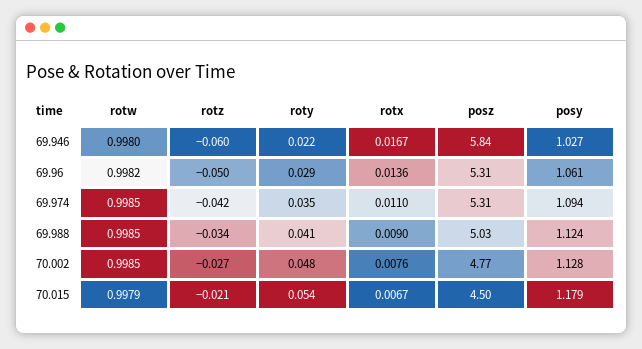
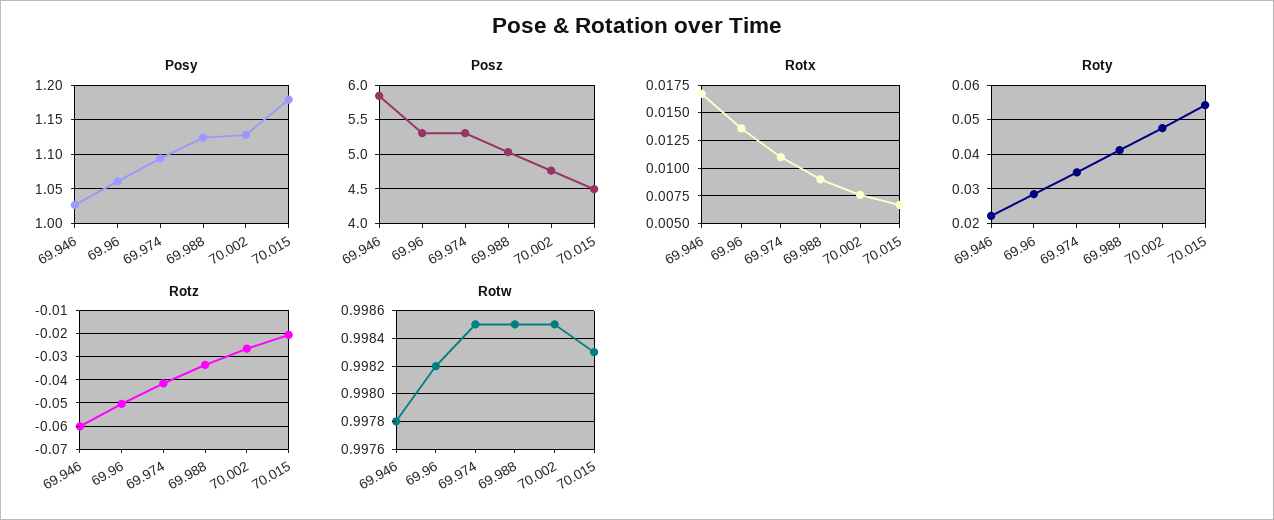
  {
    "rotw": {
-     "69.946": 0.998,
+     "69.946": 0.9978,
      "69.96": 0.9982,
      "69.974": 0.9985,
      "69.988": 0.9985,
      "70.002": 0.9985,
-     "70.015": 0.9979
+     "70.015": 0.9983
    },
    "rotz": {
      "69.946": -0.06,
      "69.96": -0.05,
      "69.974": -0.042,
      "69.988": -0.034,
      "70.002": -0.027,
      "70.015": -0.021
    },
    "roty": {
      "69.946": 0.022,
      "69.96": 0.029,
      "69.974": 0.035,
      "69.988": 0.041,
      "70.002": 0.048,
      "70.015": 0.054
    },
    "rotx": {
      "69.946": 0.0167,
      "69.96": 0.0136,
      "69.974": 0.011,
      "69.988": 0.009,
      "70.002": 0.0076,
      "70.015": 0.0067
    },
    "posz": {
      "69.946": 5.84,
      "69.96": 5.31,
      "69.974": 5.31,
      "69.988": 5.03,
      "70.002": 4.77,
      "70.015": 4.5
    },
    "posy": {
      "69.946": 1.027,
      "69.96": 1.061,
      "69.974": 1.094,
      "69.988": 1.124,
      "70.002": 1.128,
      "70.015": 1.179
    }
  }

